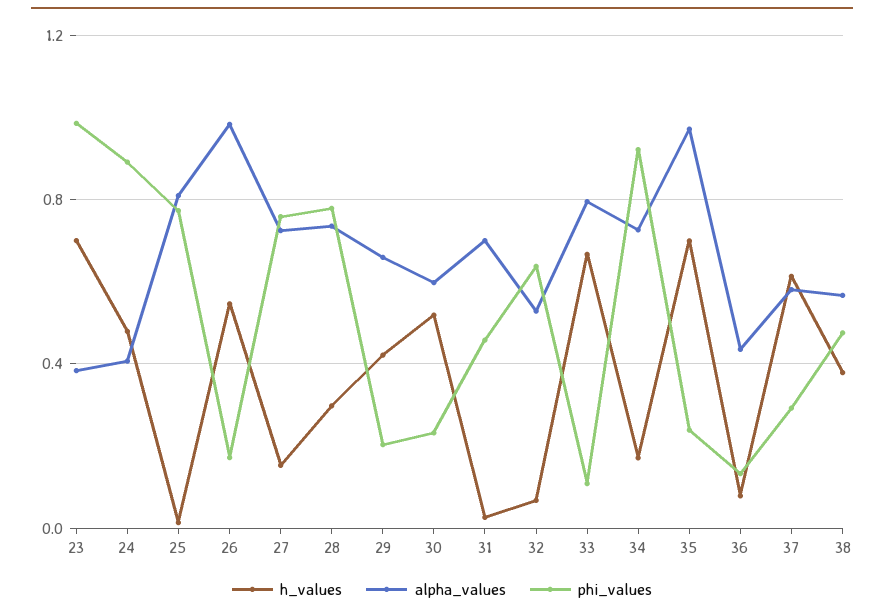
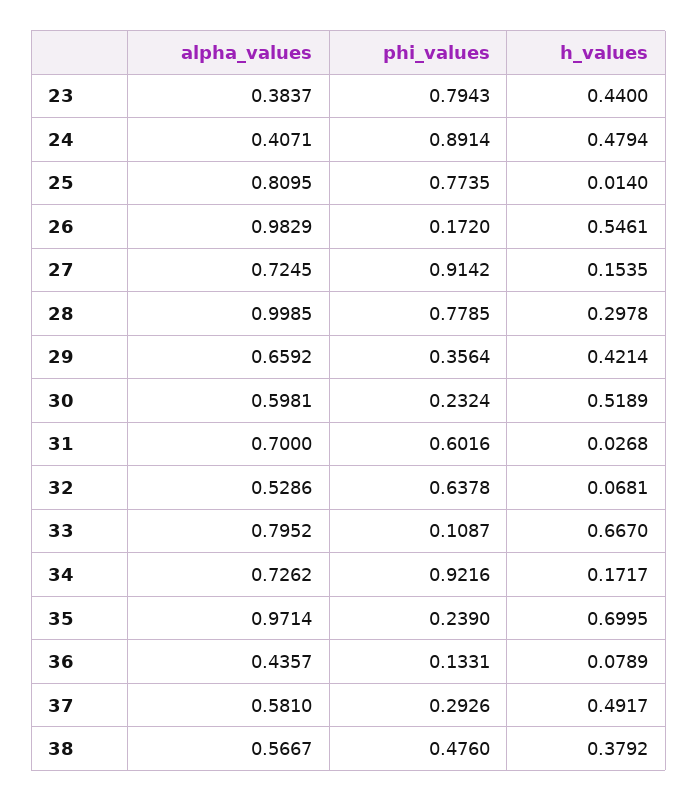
  {
    "h_values": {
-     "23": 0.7,
+     "23": 0.44,
      "24": 0.4794,
      "25": 0.014,
      "26": 0.5461,
      "27": 0.1535,
      "28": 0.2978,
      "29": 0.4214,
      "30": 0.5189,
      "31": 0.0268,
      "32": 0.0681,
      "33": 0.667,
      "34": 0.1717,
      "35": 0.6995,
      "36": 0.0789,
-     "37": 0.6,
+     "37": 0.4917,
      "38": 0.3792
    },
    "alpha_values": {
      "23": 0.3837,
      "24": 0.4071,
      "25": 0.8095,
      "26": 0.9829,
      "27": 0.7245,
-     "28": 0.75,
+     "28": 0.9985,
      "29": 0.6592,
      "30": 0.5981,
      "31": 0.7,
      "32": 0.5286,
      "33": 0.7952,
      "34": 0.7262,
      "35": 0.9714,
      "36": 0.4357,
      "37": 0.581,
      "38": 0.5667
    },
    "phi_values": {
-     "23": 1,
+     "23": 0.7943,
      "24": 0.8914,
      "25": 0.7735,
      "26": 0.172,
-     "27": 0.75,
+     "27": 0.9142,
      "28": 0.7785,
-     "29": 0.2,
+     "29": 0.3564,
      "30": 0.2324,
-     "31": 0.45,
+     "31": 0.6016,
      "32": 0.6378,
      "33": 0.1087,
      "34": 0.9216,
      "35": 0.239,
      "36": 0.1331,
      "37": 0.2926,
      "38": 0.476
    }
  }

